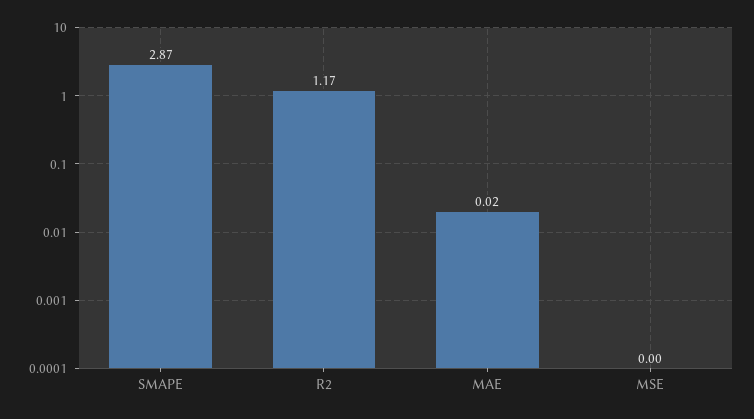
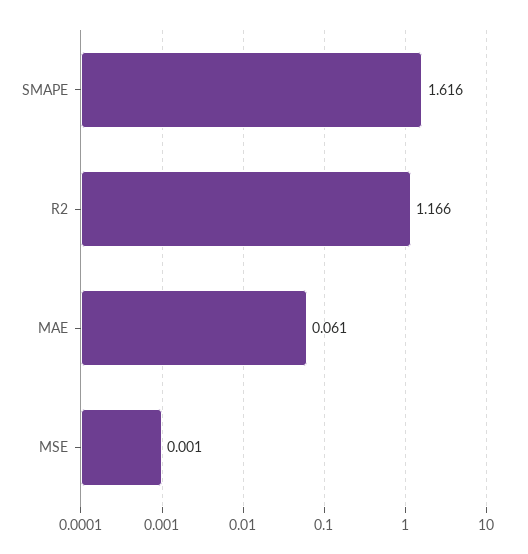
  {
-   "SMAPE": 2.87,
+   "SMAPE": 1.616,
    "R2": 1.166,
-   "MAE": 0.02,
+   "MAE": 0.061,
    "MSE": 0.001
  }

